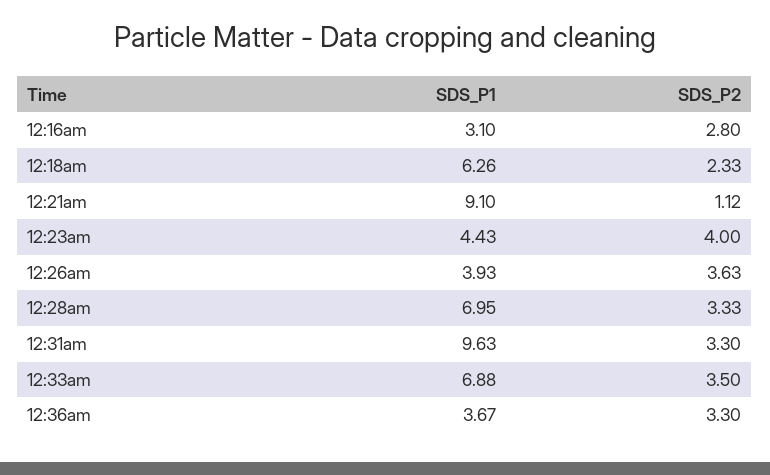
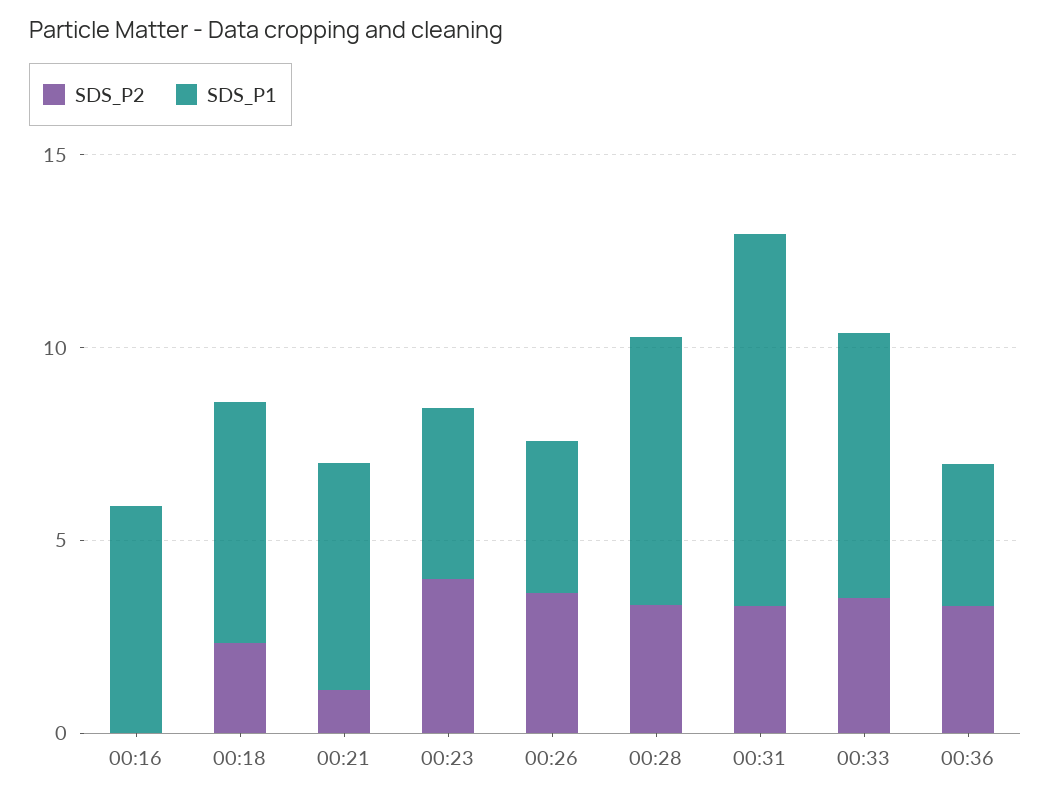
  {
    "SDS_P1": {
-     "12:16am": 3.1,
+     "12:16am": 6,
      "12:18am": 6.26,
-     "12:21am": 9.1,
+     "12:21am": 6,
      "12:23am": 4.43,
      "12:26am": 3.93,
      "12:28am": 6.95,
      "12:31am": 9.63,
      "12:33am": 6.88,
      "12:36am": 3.67
    },
    "SDS_P2": {
-     "12:16am": 2.8,
+     "12:16am": 0,
      "12:18am": 2.33,
      "12:21am": 1.12,
      "12:23am": 4,
      "12:26am": 3.63,
      "12:28am": 3.33,
      "12:31am": 3.3,
      "12:33am": 3.5,
      "12:36am": 3.3
    }
  }

